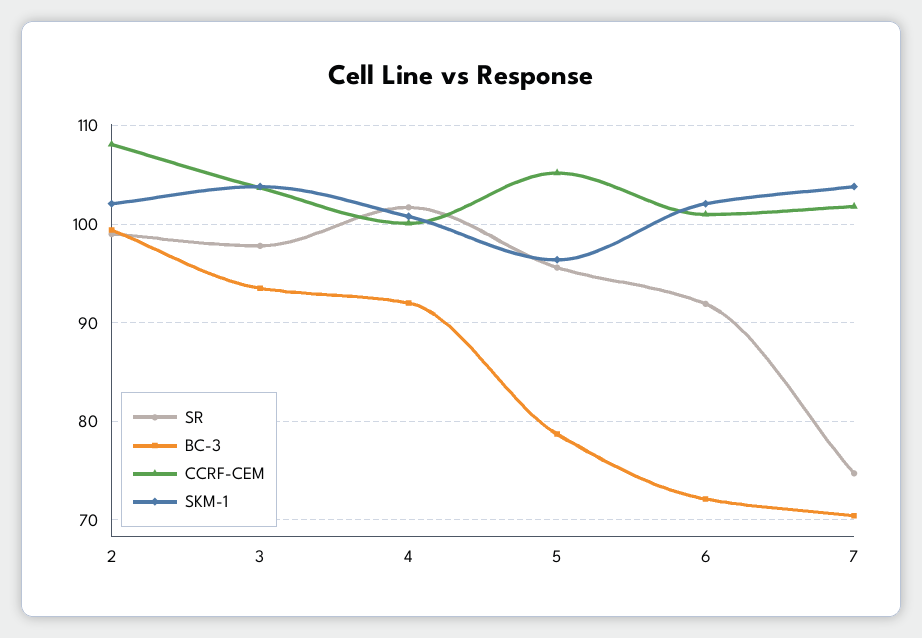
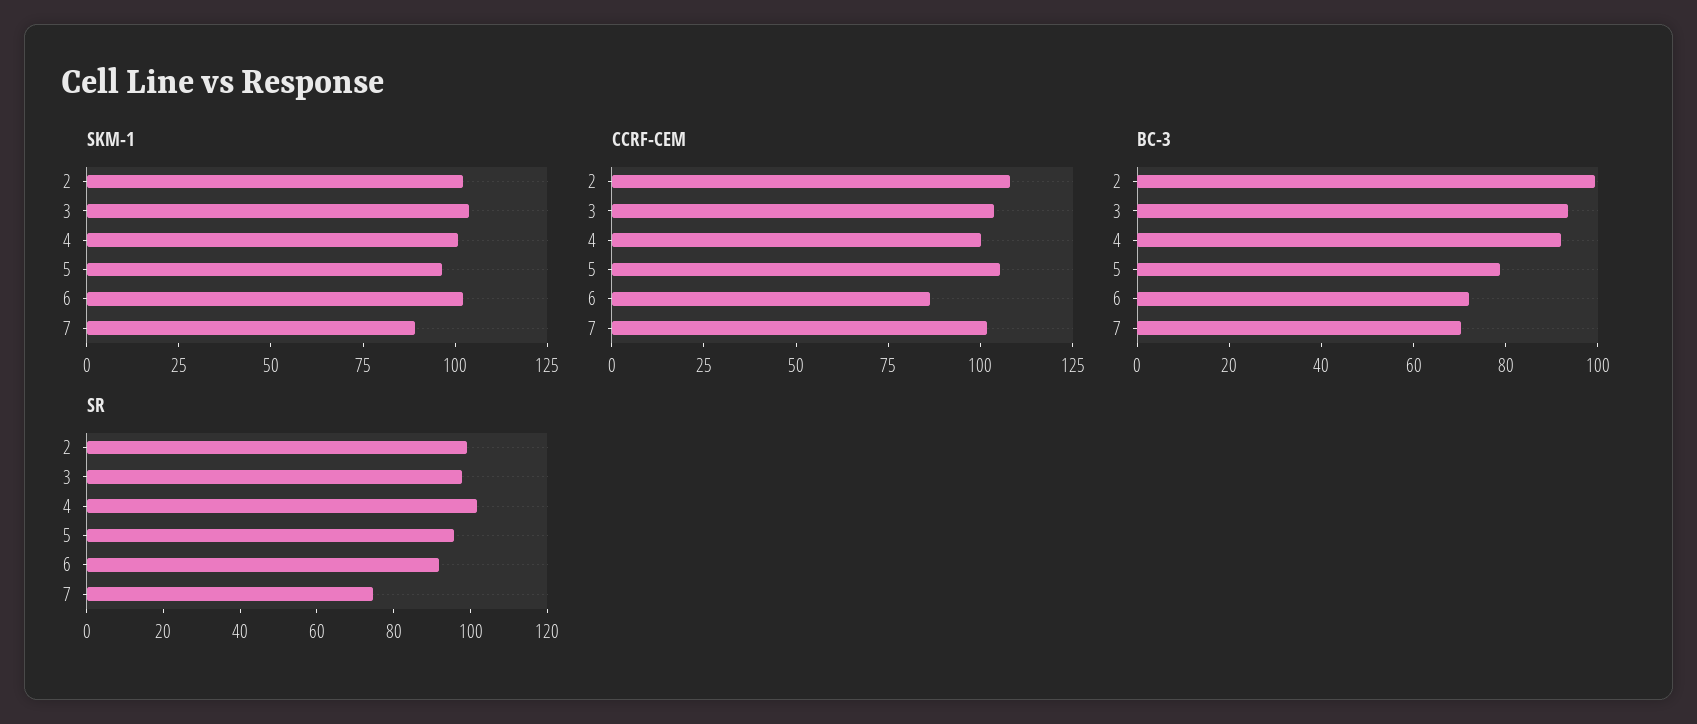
  {
    "SR": {
      "2": 99,
      "3": 98,
      "4": 102,
      "5": 96,
      "6": 92,
      "7": 75
    },
    "BC-3": {
      "2": 99,
      "3": 94,
      "4": 92,
      "5": 79,
      "6": 72,
      "7": 70
    },
    "CCRF-CEM": {
      "2": 108,
      "3": 104,
      "4": 100,
      "5": 105,
-     "6": 101,
+     "6": 85,
      "7": 102
    },
    "SKM-1": {
      "2": 102,
      "3": 104,
      "4": 101,
      "5": 96,
      "6": 102,
-     "7": 104
+     "7": 90
    }
  }

